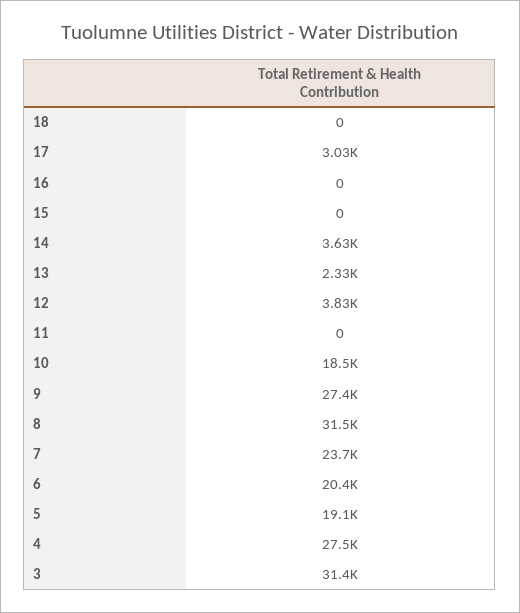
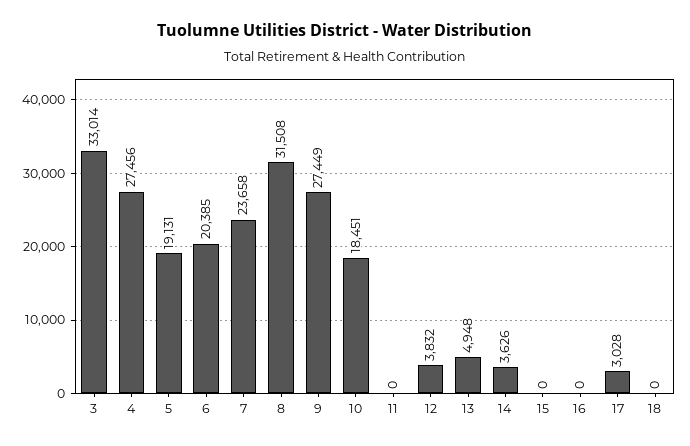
  {
    "18": 0,
    "17": 3028,
    "16": 0,
    "15": 0,
    "14": 3626,
-   "13": 2330,
+   "13": 4948,
    "12": 3832,
    "11": 0,
    "10": 18451,
    "9": 27449,
    "8": 31508,
    "7": 23658,
    "6": 20385,
    "5": 19131,
    "4": 27456,
-   "3": 31400
+   "3": 33014
  }

